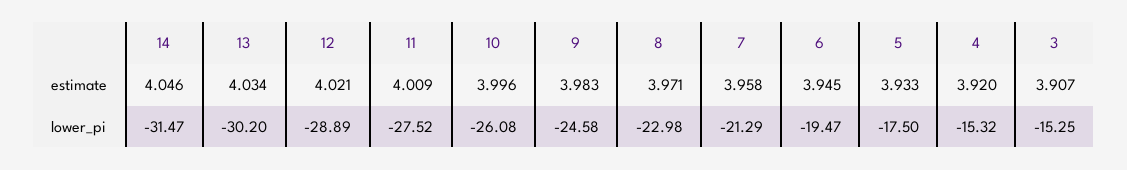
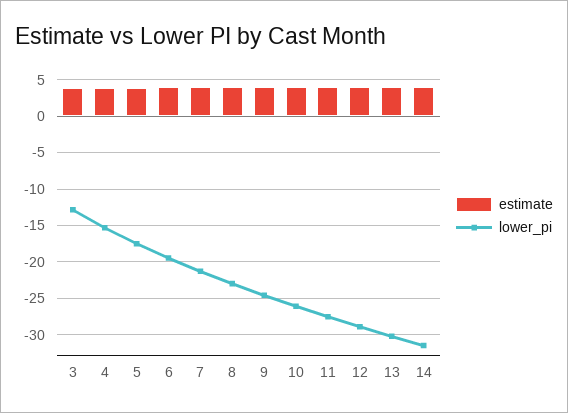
  {
    "estimate": {
      "14": 4.046,
      "13": 4.034,
      "12": 4.021,
      "11": 4.009,
      "10": 3.996,
      "9": 3.983,
      "8": 3.971,
      "7": 3.958,
      "6": 3.945,
      "5": 3.933,
      "4": 3.92,
      "3": 3.907
    },
    "lower_pi": {
      "14": -31.47,
      "13": -30.2,
      "12": -28.89,
      "11": -27.52,
      "10": -26.08,
      "9": -24.58,
      "8": -22.98,
      "7": -21.29,
      "6": -19.47,
      "5": -17.5,
      "4": -15.32,
-     "3": -15.25
+     "3": -13
    }
  }

